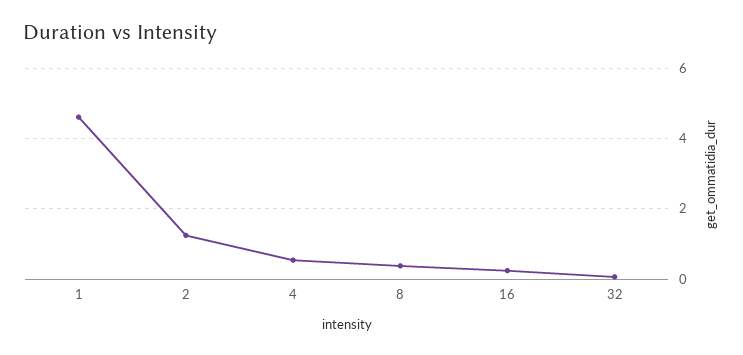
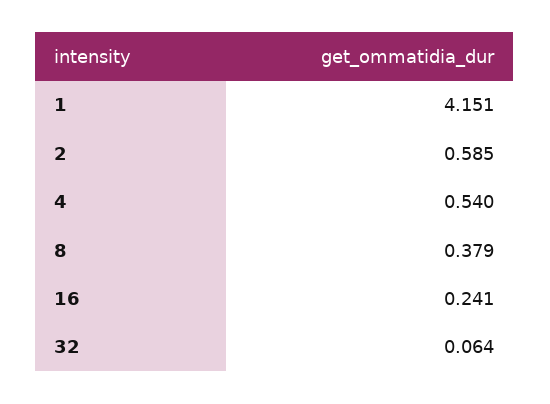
  {
-   "1": 4.6,
+   "1": 4.151,
-   "2": 1.2,
+   "2": 0.585,
    "4": 0.54,
    "8": 0.379,
    "16": 0.241,
    "32": 0.064
  }

